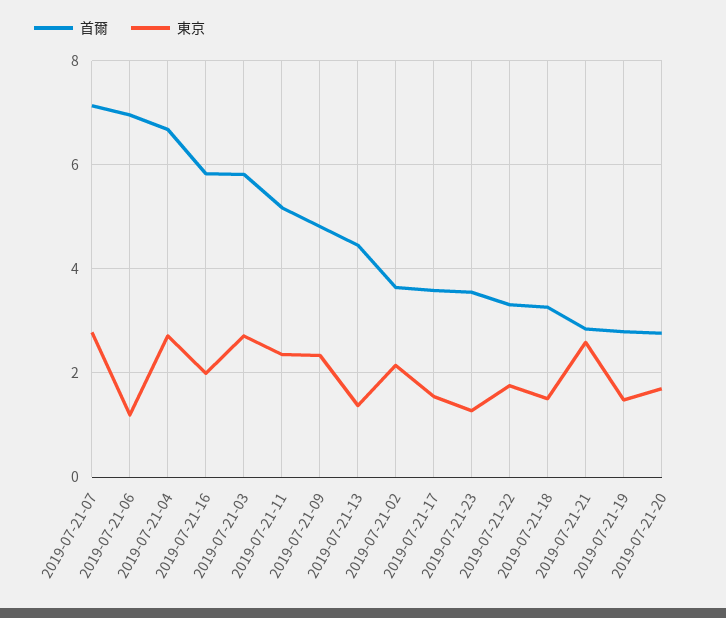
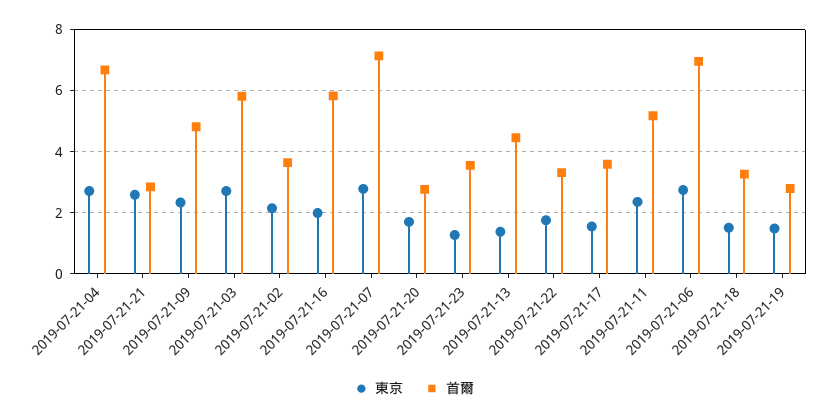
  {
    "首爾": {
      "2019-07-21-07": 7.2,
      "2019-07-21-06": 7,
      "2019-07-21-04": 6.6,
      "2019-07-21-16": 5.8,
      "2019-07-21-03": 5.8,
      "2019-07-21-11": 5.2,
      "2019-07-21-09": 4.8,
      "2019-07-21-13": 4.4,
      "2019-07-21-02": 3.6,
      "2019-07-21-17": 3.6,
      "2019-07-21-23": 3.6,
      "2019-07-21-22": 3.4,
      "2019-07-21-18": 3.2,
      "2019-07-21-21": 2.8,
      "2019-07-21-19": 2.8,
      "2019-07-21-20": 2.8
    },
    "東京": {
      "2019-07-21-07": 2.8,
-     "2019-07-21-06": 1.2,
+     "2019-07-21-06": 2.8,
      "2019-07-21-04": 2.8,
      "2019-07-21-16": 2,
      "2019-07-21-03": 2.8,
      "2019-07-21-11": 2.4,
      "2019-07-21-09": 2.4,
      "2019-07-21-13": 1.4,
      "2019-07-21-02": 2.2,
      "2019-07-21-17": 1.6,
      "2019-07-21-23": 1.2,
      "2019-07-21-22": 1.8,
      "2019-07-21-18": 1.6,
      "2019-07-21-21": 2.6,
      "2019-07-21-19": 1.4,
      "2019-07-21-20": 1.8
    }
  }

